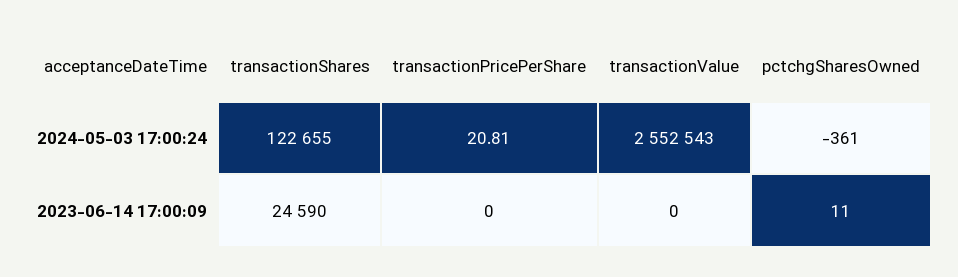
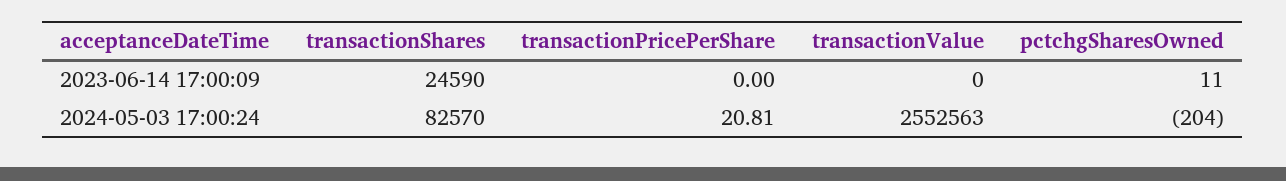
  {
    "transactionShares": {
-     "2024-05-03 17:00:24": 122655,
+     "2024-05-03 17:00:24": 82570,
      "2023-06-14 17:00:09": 24590
    },
    "transactionPricePerShare": {
      "2024-05-03 17:00:24": 20.81,
      "2023-06-14 17:00:09": 0
    },
    "transactionValue": {
-     "2024-05-03 17:00:24": 2552543,
+     "2024-05-03 17:00:24": 2552563,
      "2023-06-14 17:00:09": 0
    },
    "pctchgSharesOwned": {
-     "2024-05-03 17:00:24": -361,
+     "2024-05-03 17:00:24": -204,
      "2023-06-14 17:00:09": 11
    }
  }

